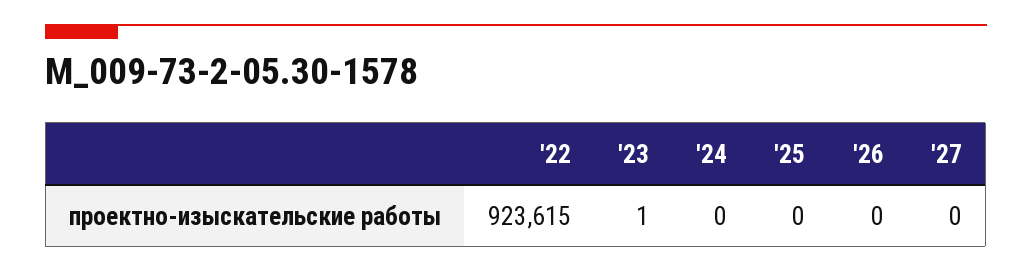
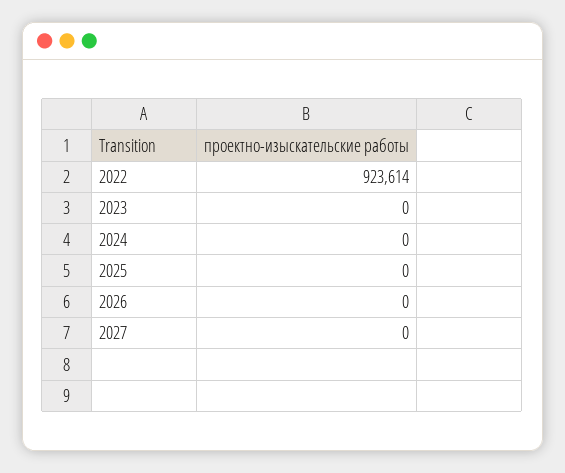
  {
-   "'22": 923615,
+   "'22": 923614,
-   "'23": 1,
+   "'23": 0,
    "'24": 0,
    "'25": 0,
    "'26": 0,
    "'27": 0
  }

